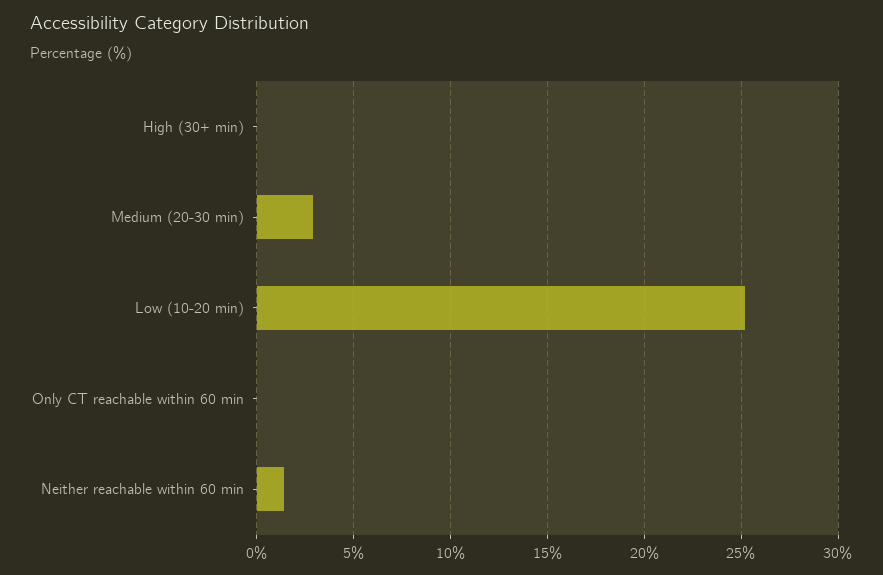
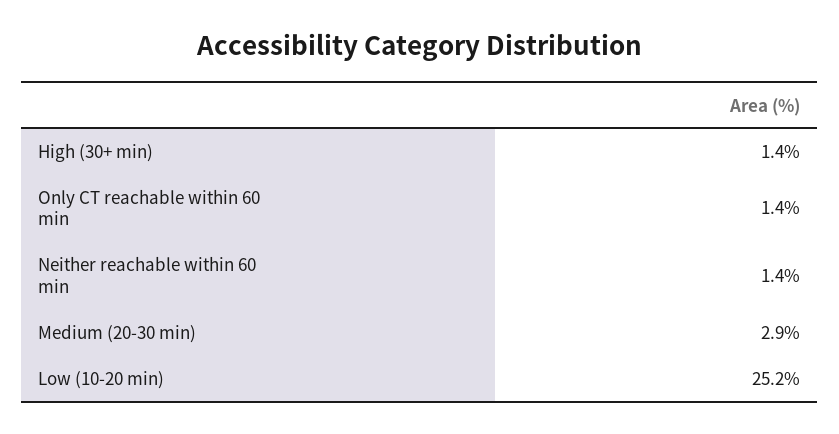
  {
-   "High (30+ min)": 0,
+   "High (30+ min)": 1.4,
    "Medium (20-30 min)": 2.9,
    "Low (10-20 min)": 25.2,
-   "Only CT reachable within 60 min": 0,
+   "Only CT reachable within 60 min": 1.4,
    "Neither reachable within 60 min": 1.4
  }

